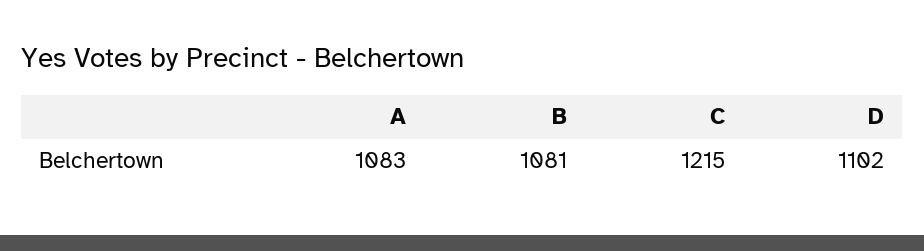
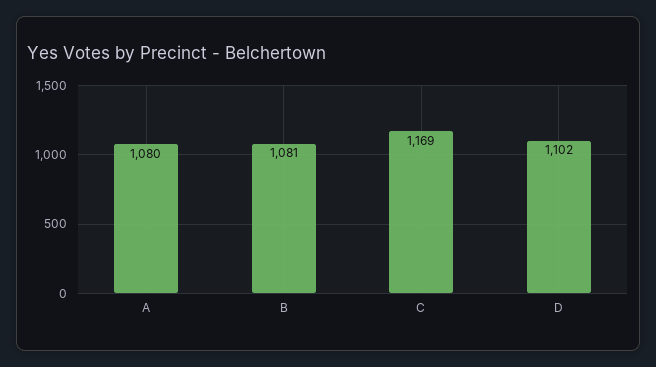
  {
-   "A": 1083,
+   "A": 1080,
    "B": 1081,
-   "C": 1215,
+   "C": 1169,
    "D": 1102
  }

